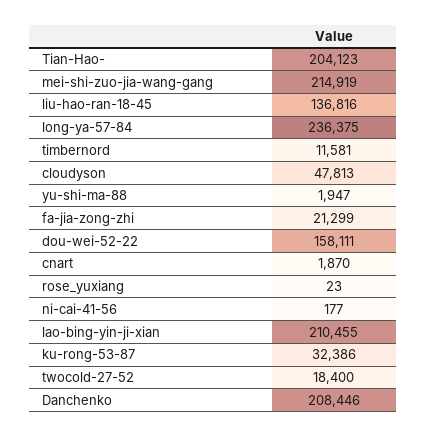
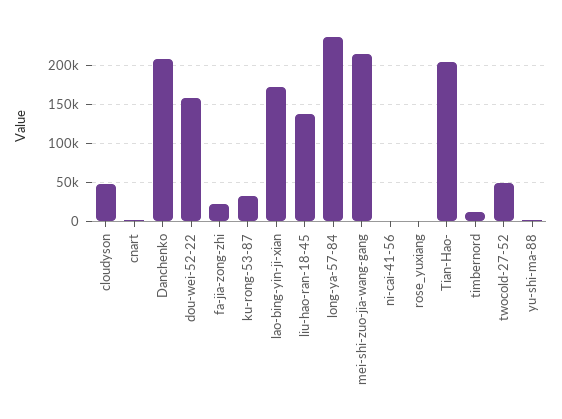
  {
    "Tian-Hao-": 204123,
    "mei-shi-zuo-jia-wang-gang": 214919,
    "liu-hao-ran-18-45": 136816,
    "long-ya-57-84": 236375,
    "timbernord": 11581,
    "cloudyson": 47813,
    "yu-shi-ma-88": 1947,
    "fa-jia-zong-zhi": 21299,
    "dou-wei-52-22": 158111,
    "cnart": 1870,
    "rose_yuxiang": 23,
    "ni-cai-41-56": 177,
-   "lao-bing-yin-ji-xian": 210455,
+   "lao-bing-yin-ji-xian": 170000,
    "ku-rong-53-87": 32386,
-   "twocold-27-52": 18400,
+   "twocold-27-52": 50000,
    "Danchenko": 208446
  }

